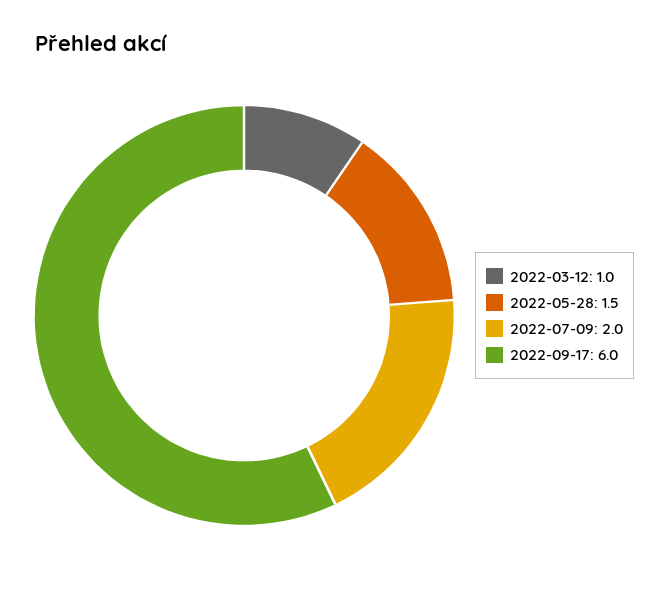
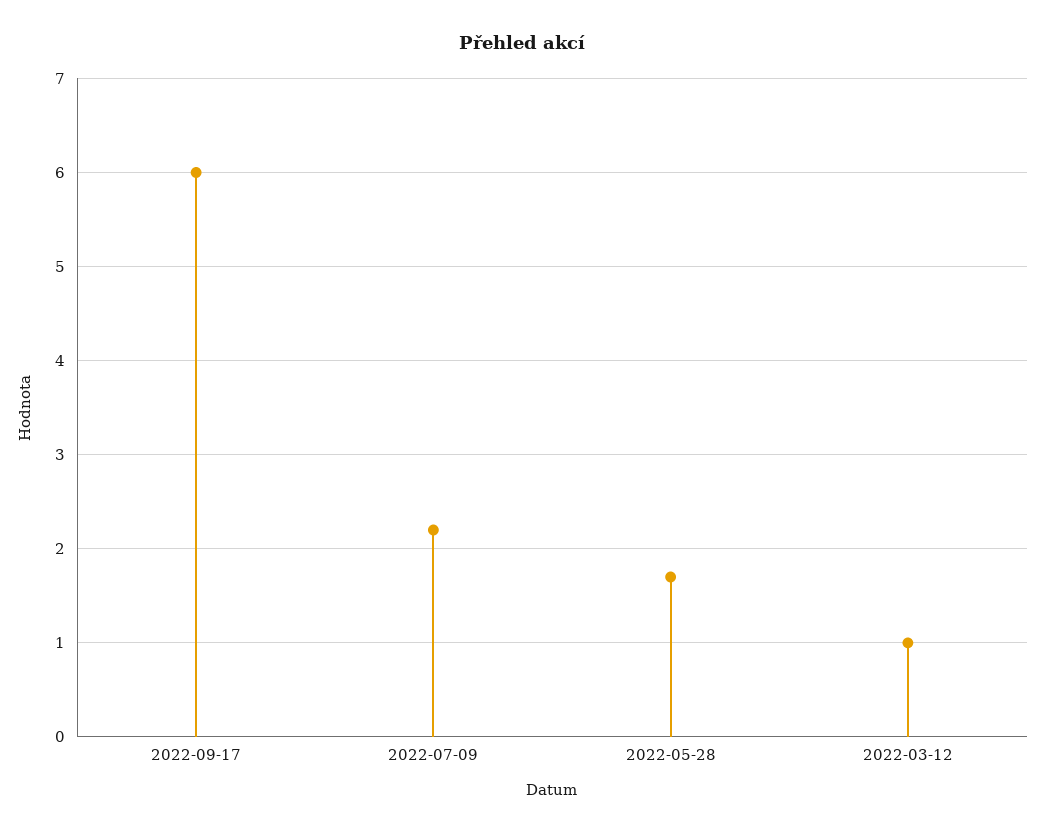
  {
    "2022-03-12": 1,
-   "2022-05-28": 1.5,
+   "2022-05-28": 1.7,
-   "2022-07-09": 2,
+   "2022-07-09": 2.2,
    "2022-09-17": 6
  }

